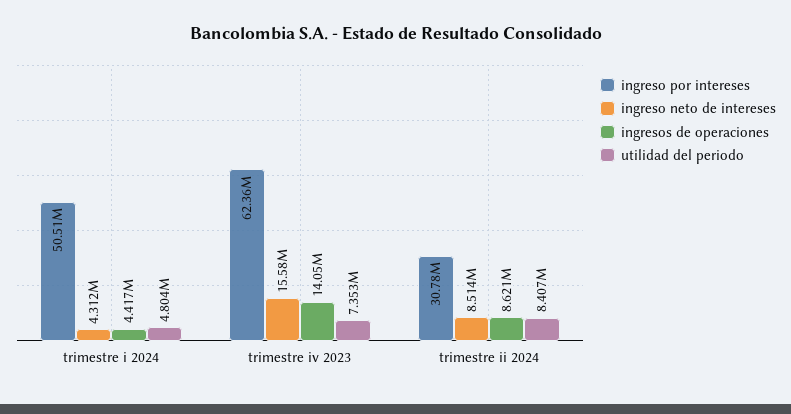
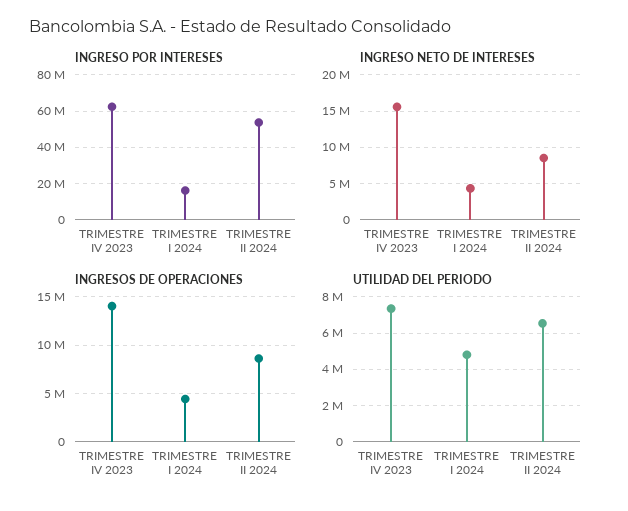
  {
    "ingreso por intereses": {
-     "trimestre i 2024": 50510000,
+     "trimestre i 2024": 15000000,
      "trimestre iv 2023": 62360000,
-     "trimestre ii 2024": 30780000
+     "trimestre ii 2024": 55000000
    },
    "ingreso neto de intereses": {
      "trimestre i 2024": 4312000,
      "trimestre iv 2023": 15580000,
      "trimestre ii 2024": 8514000
    },
    "ingresos de operaciones": {
      "trimestre i 2024": 4417000,
      "trimestre iv 2023": 14050000,
      "trimestre ii 2024": 8621000
    },
    "utilidad del periodo": {
      "trimestre i 2024": 4804000,
      "trimestre iv 2023": 7353000,
-     "trimestre ii 2024": 8407000
+     "trimestre ii 2024": 6500000
    }
  }

